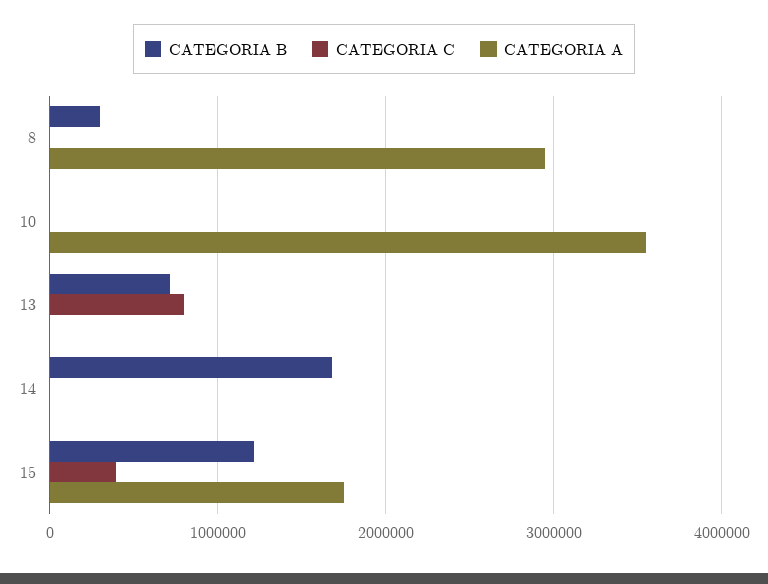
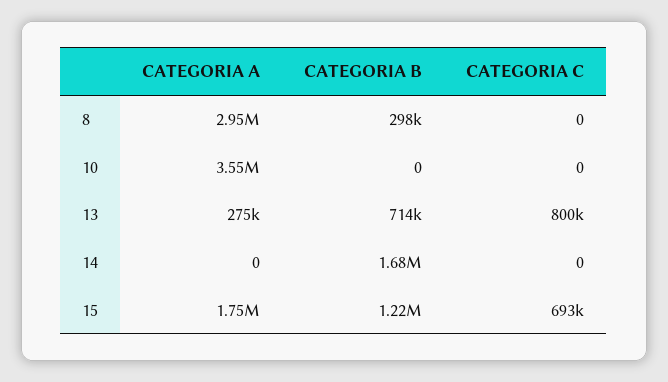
  {
    "CATEGORIA B": {
      "8": 298000,
      "10": 0,
      "13": 714000,
      "14": 1680000,
      "15": 1220000
    },
    "CATEGORIA C": {
      "8": 0,
      "10": 0,
      "13": 800000,
      "14": 0,
-     "15": 400000
+     "15": 693000
    },
    "CATEGORIA A": {
      "8": 2950000,
      "10": 3550000,
-     "13": 0,
+     "13": 275000,
      "14": 0,
      "15": 1750000
    }
  }

